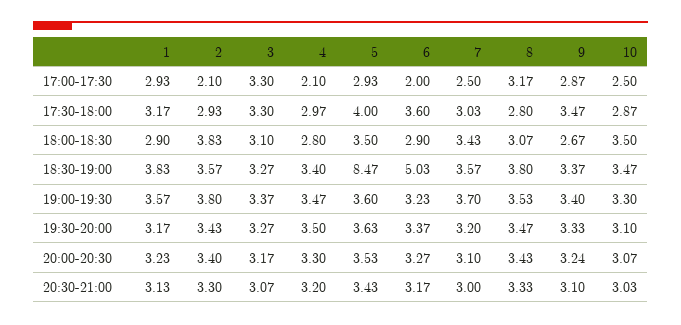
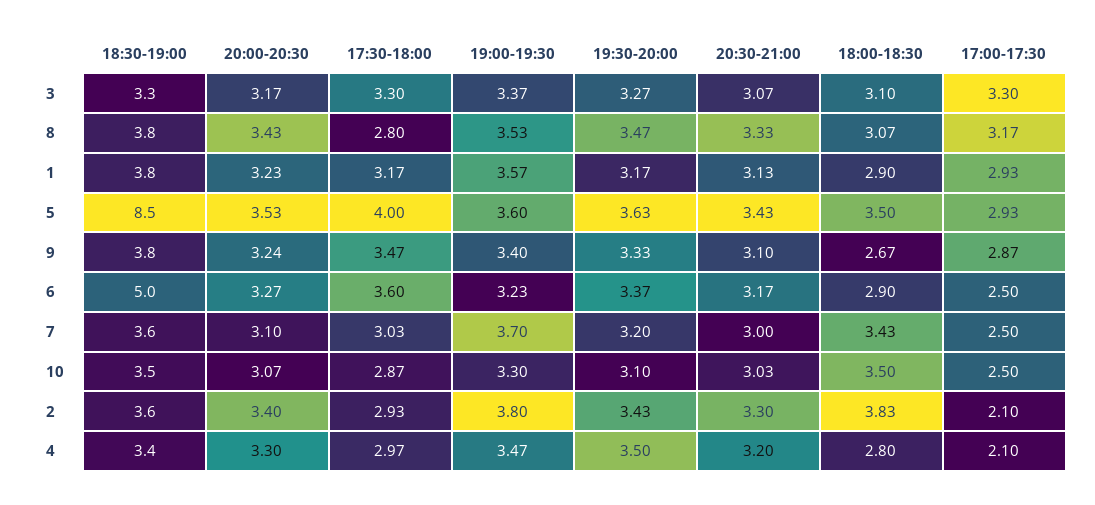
  {
    "1": {
      "17:00-17:30": 2.93,
      "17:30-18:00": 3.17,
      "18:00-18:30": 2.9,
      "18:30-19:00": 3.83,
      "19:00-19:30": 3.57,
      "19:30-20:00": 3.17,
      "20:00-20:30": 3.23,
      "20:30-21:00": 3.13
    },
    "2": {
      "17:00-17:30": 2.1,
      "17:30-18:00": 2.93,
      "18:00-18:30": 3.83,
      "18:30-19:00": 3.57,
      "19:00-19:30": 3.8,
      "19:30-20:00": 3.43,
      "20:00-20:30": 3.4,
      "20:30-21:00": 3.3
    },
    "3": {
      "17:00-17:30": 3.3,
      "17:30-18:00": 3.3,
      "18:00-18:30": 3.1,
      "18:30-19:00": 3.27,
      "19:00-19:30": 3.37,
      "19:30-20:00": 3.27,
      "20:00-20:30": 3.17,
      "20:30-21:00": 3.07
    },
    "4": {
      "17:00-17:30": 2.1,
      "17:30-18:00": 2.97,
      "18:00-18:30": 2.8,
      "18:30-19:00": 3.4,
      "19:00-19:30": 3.47,
      "19:30-20:00": 3.5,
      "20:00-20:30": 3.3,
      "20:30-21:00": 3.2
    },
    "5": {
      "17:00-17:30": 2.93,
      "17:30-18:00": 4,
      "18:00-18:30": 3.5,
      "18:30-19:00": 8.47,
      "19:00-19:30": 3.6,
      "19:30-20:00": 3.63,
      "20:00-20:30": 3.53,
      "20:30-21:00": 3.43
    },
    "6": {
-     "17:00-17:30": 2,
+     "17:00-17:30": 2.5,
      "17:30-18:00": 3.6,
      "18:00-18:30": 2.9,
      "18:30-19:00": 5.03,
      "19:00-19:30": 3.23,
      "19:30-20:00": 3.37,
      "20:00-20:30": 3.27,
      "20:30-21:00": 3.17
    },
    "7": {
      "17:00-17:30": 2.5,
      "17:30-18:00": 3.03,
      "18:00-18:30": 3.43,
      "18:30-19:00": 3.57,
      "19:00-19:30": 3.7,
      "19:30-20:00": 3.2,
      "20:00-20:30": 3.1,
      "20:30-21:00": 3
    },
    "8": {
      "17:00-17:30": 3.17,
      "17:30-18:00": 2.8,
      "18:00-18:30": 3.07,
      "18:30-19:00": 3.8,
      "19:00-19:30": 3.53,
      "19:30-20:00": 3.47,
      "20:00-20:30": 3.43,
      "20:30-21:00": 3.33
    },
    "9": {
      "17:00-17:30": 2.87,
      "17:30-18:00": 3.47,
      "18:00-18:30": 2.67,
-     "18:30-19:00": 3.37,
+     "18:30-19:00": 3.8,
      "19:00-19:30": 3.4,
      "19:30-20:00": 3.33,
      "20:00-20:30": 3.24,
      "20:30-21:00": 3.1
    },
    "10": {
      "17:00-17:30": 2.5,
      "17:30-18:00": 2.87,
      "18:00-18:30": 3.5,
      "18:30-19:00": 3.47,
      "19:00-19:30": 3.3,
      "19:30-20:00": 3.1,
      "20:00-20:30": 3.07,
      "20:30-21:00": 3.03
    }
  }

